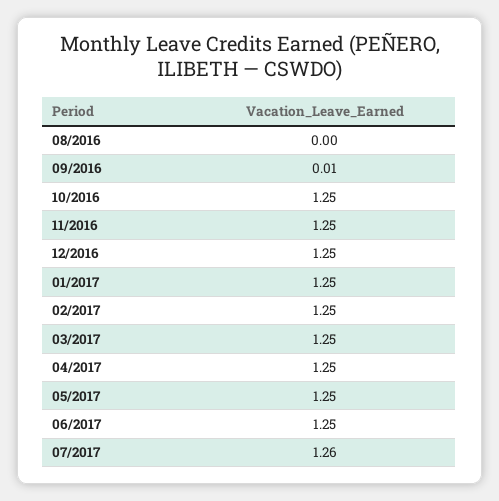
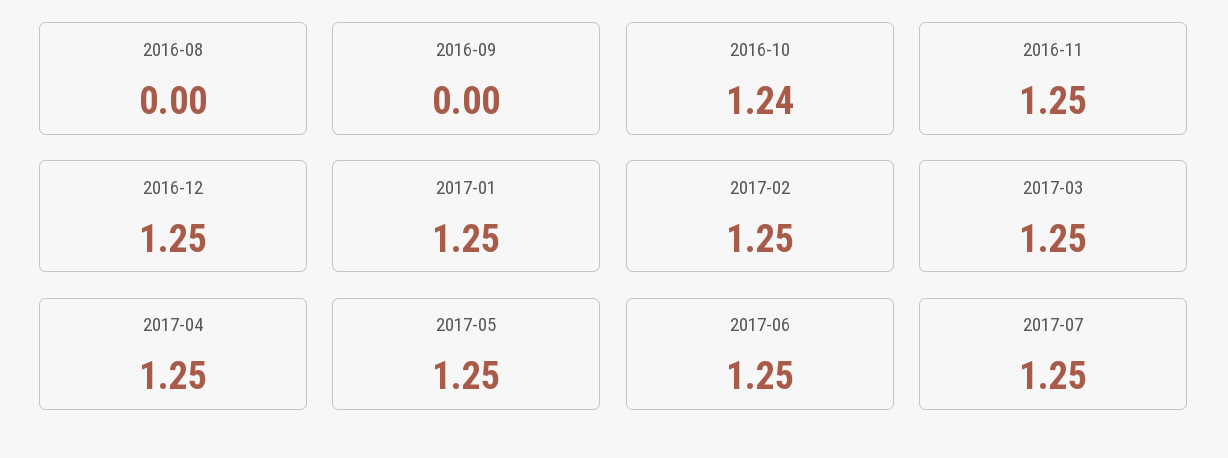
  {
    "08/2016": 0,
-   "09/2016": 0.01,
+   "09/2016": 0,
-   "10/2016": 1.25,
+   "10/2016": 1.24,
    "11/2016": 1.25,
    "12/2016": 1.25,
    "01/2017": 1.25,
    "02/2017": 1.25,
    "03/2017": 1.25,
    "04/2017": 1.25,
    "05/2017": 1.25,
    "06/2017": 1.25,
-   "07/2017": 1.26
+   "07/2017": 1.25
  }

